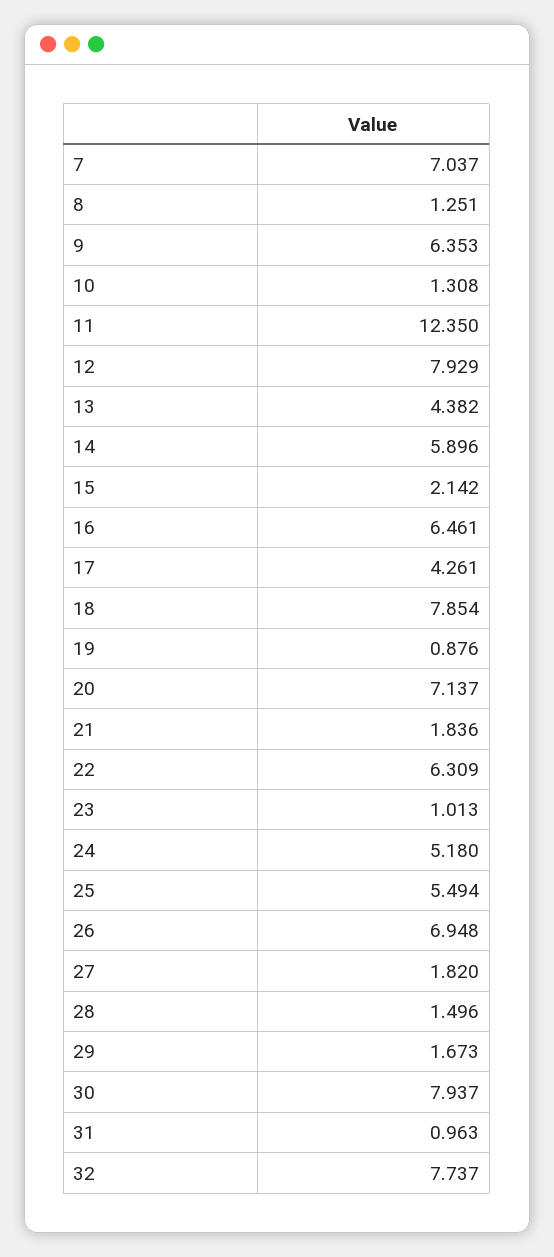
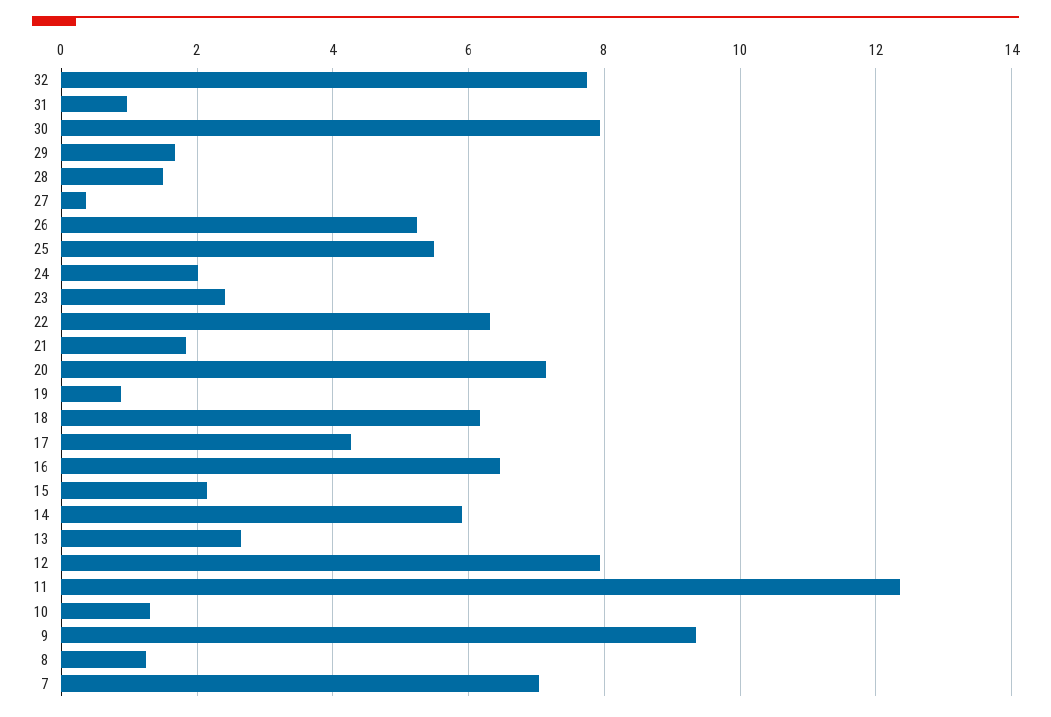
  {
    "7": 7.037,
    "8": 1.251,
-   "9": 6.353,
+   "9": 9.4,
    "10": 1.308,
    "11": 12.35,
    "12": 7.929,
-   "13": 4.382,
+   "13": 2.6,
    "14": 5.896,
    "15": 2.142,
    "16": 6.461,
    "17": 4.261,
-   "18": 7.854,
+   "18": 6.2,
    "19": 0.876,
    "20": 7.137,
    "21": 1.836,
    "22": 6.309,
-   "23": 1.013,
+   "23": 2.4,
-   "24": 5.18,
+   "24": 2,
    "25": 5.494,
-   "26": 6.948,
+   "26": 5.2,
-   "27": 1.82,
+   "27": 0.4,
    "28": 1.496,
    "29": 1.673,
    "30": 7.937,
    "31": 0.963,
    "32": 7.737
  }

